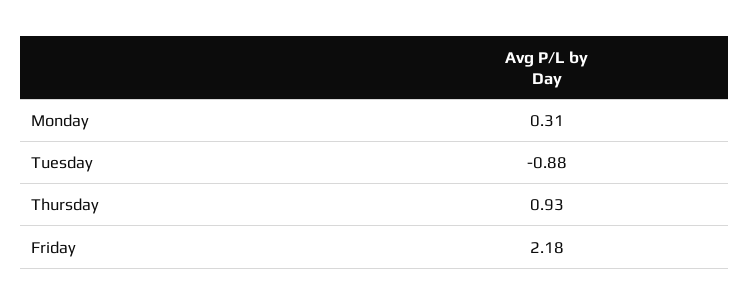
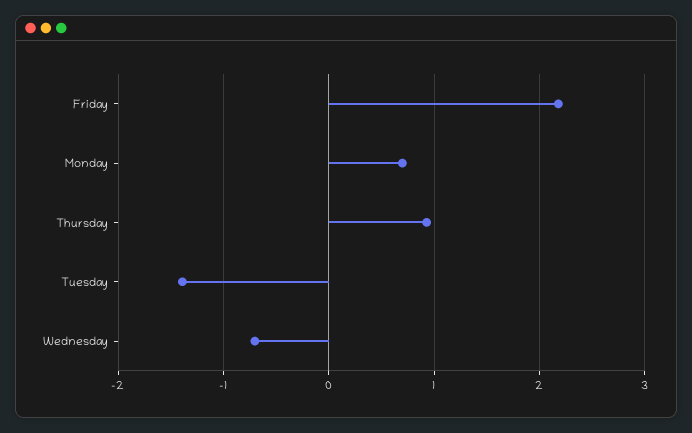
  {
-   "Monday": 0.31,
+   "Monday": 0.7,
-   "Tuesday": -0.88,
+   "Tuesday": -1.4,
    "Thursday": 0.93,
-   "Friday": 2.18
+   "Friday": 2.18,
+   "Wednesday": -0.7
  }

